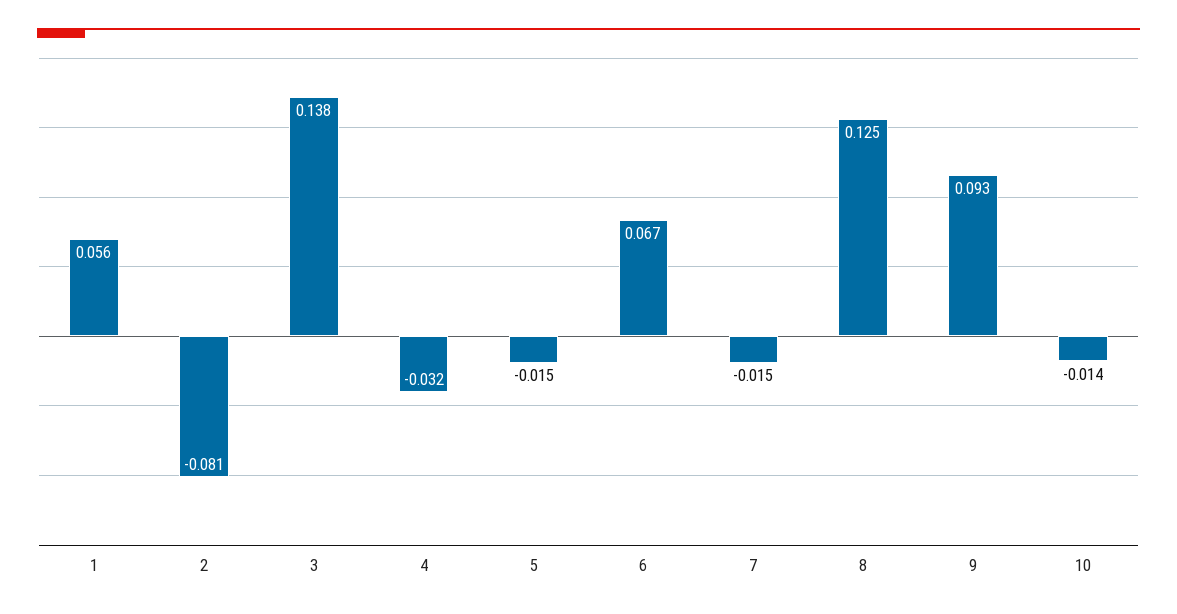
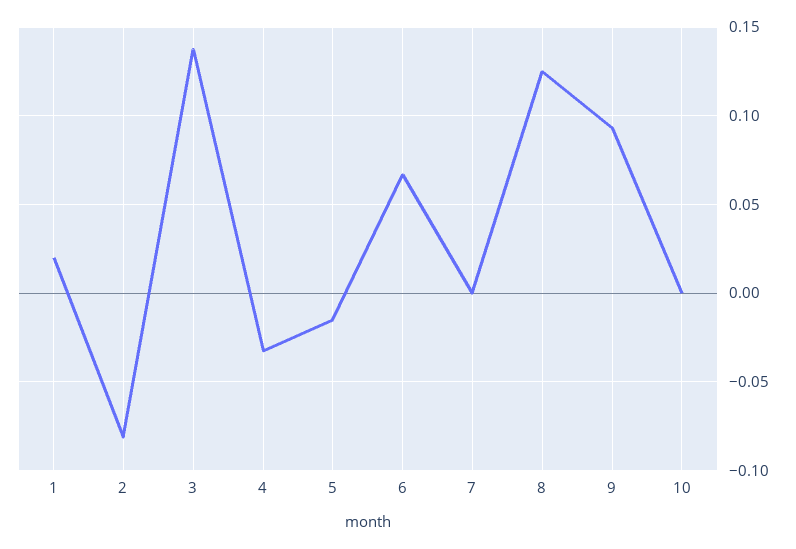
  {
-   "1": 0.056,
+   "1": 0.02,
    "2": -0.081,
    "3": 0.138,
    "4": -0.032,
    "5": -0.015,
    "6": 0.067,
-   "7": -0.015,
+   "7": 0,
    "8": 0.125,
    "9": 0.093,
-   "10": -0.014
+   "10": 0
  }

